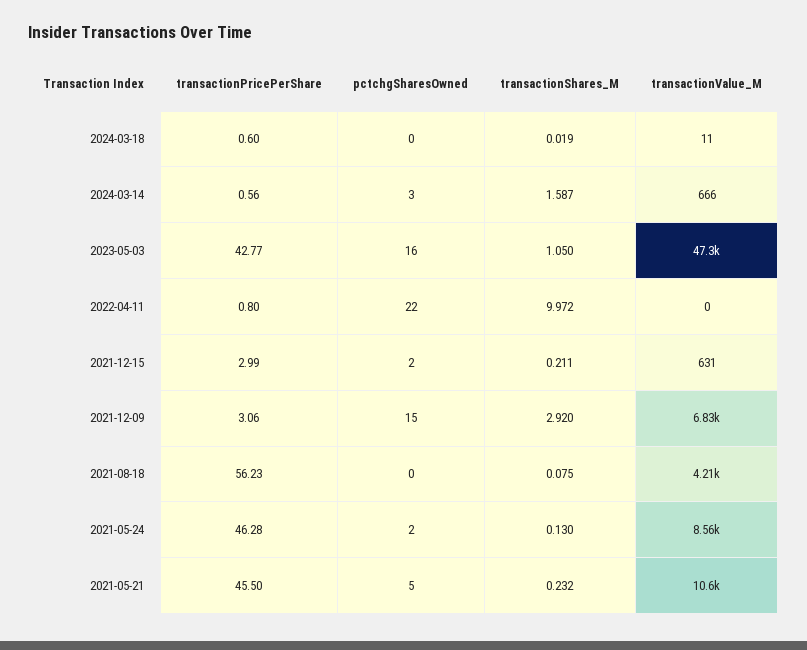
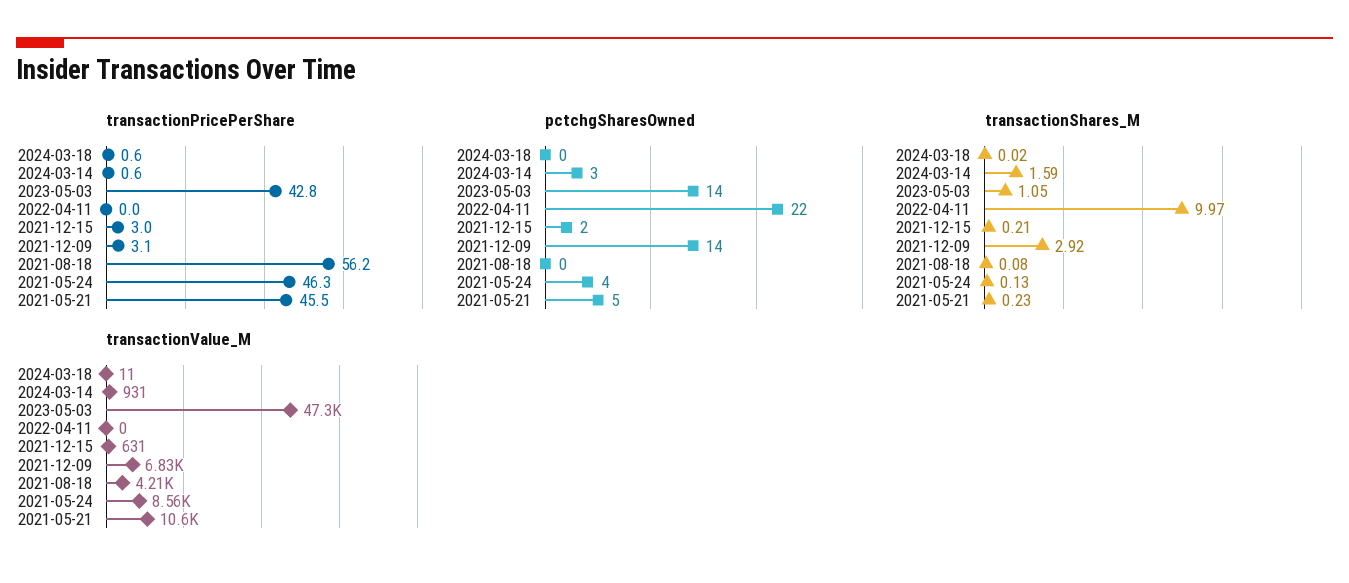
  {
    "transactionPricePerShare": {
      "2024-03-18": 0.6,
      "2024-03-14": 0.56,
      "2023-05-03": 42.77,
-     "2022-04-11": 0.8,
+     "2022-04-11": 0,
      "2021-12-15": 2.99,
      "2021-12-09": 3.06,
      "2021-08-18": 56.23,
      "2021-05-24": 46.28,
      "2021-05-21": 45.5
    },
    "pctchgSharesOwned": {
      "2024-03-18": 0,
      "2024-03-14": 3,
-     "2023-05-03": 16,
+     "2023-05-03": 14,
      "2022-04-11": 22,
      "2021-12-15": 2,
-     "2021-12-09": 15,
+     "2021-12-09": 14,
      "2021-08-18": 0,
-     "2021-05-24": 2,
+     "2021-05-24": 4,
      "2021-05-21": 5
    },
    "transactionShares_M": {
      "2024-03-18": 0.019,
      "2024-03-14": 1.587,
      "2023-05-03": 1.05,
      "2022-04-11": 9.972,
      "2021-12-15": 0.211,
      "2021-12-09": 2.92,
      "2021-08-18": 0.075,
      "2021-05-24": 0.13,
      "2021-05-21": 0.232
    },
    "transactionValue_M": {
      "2024-03-18": 11,
-     "2024-03-14": 666,
+     "2024-03-14": 931,
      "2023-05-03": 47300,
      "2022-04-11": 0,
      "2021-12-15": 631,
      "2021-12-09": 6830,
      "2021-08-18": 4210,
      "2021-05-24": 8560,
      "2021-05-21": 10600
    }
  }

